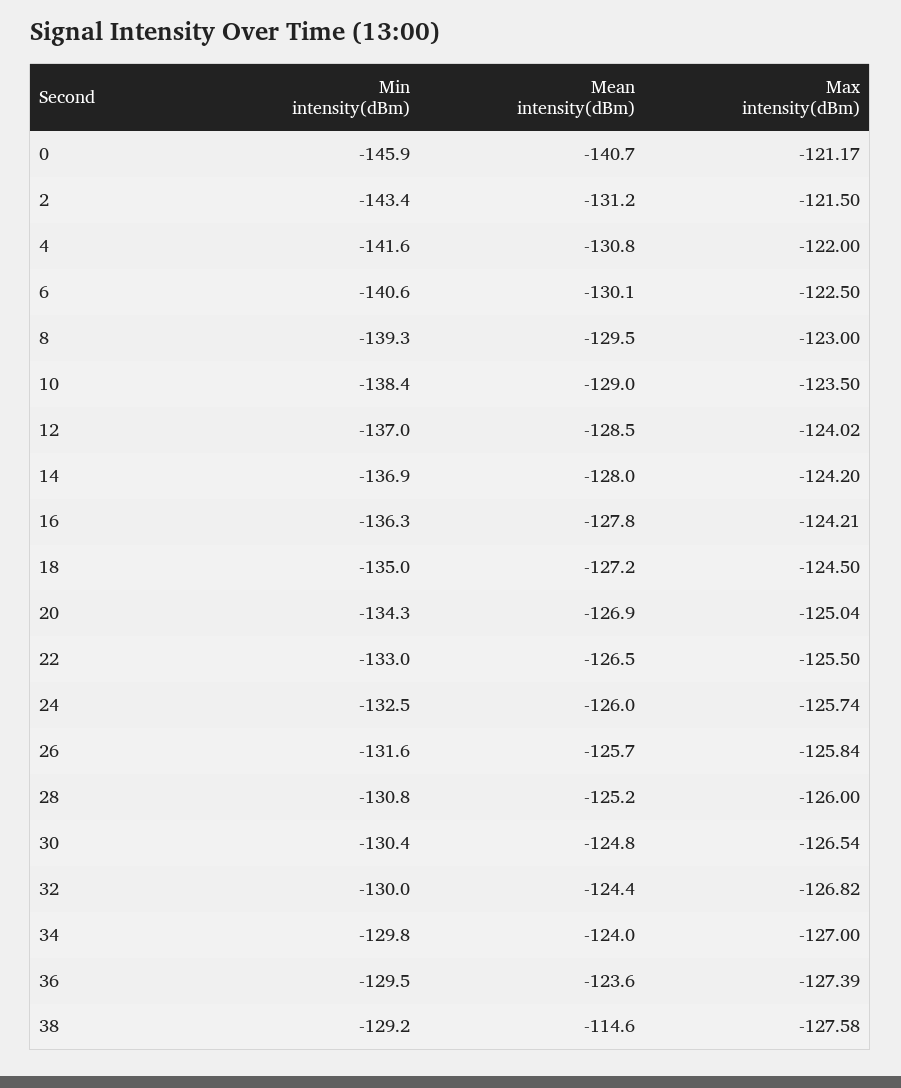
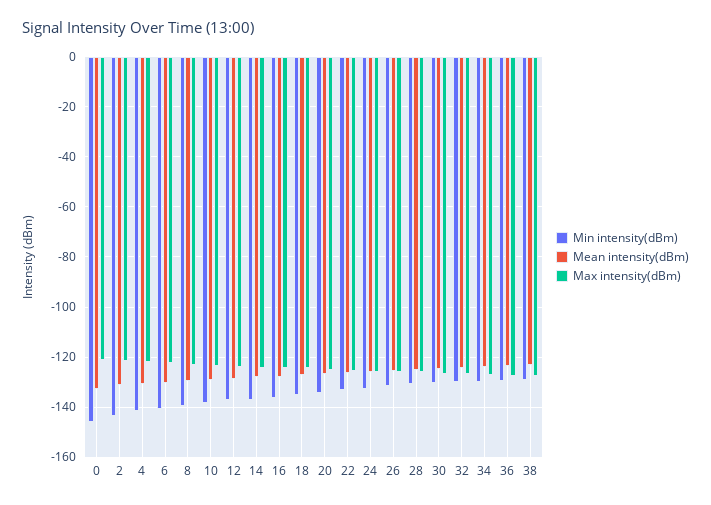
  {
    "Min intensity(dBm)": {
      "0": -145.9,
      "2": -143.4,
      "4": -141.6,
      "6": -140.6,
      "8": -139.3,
      "10": -138.4,
      "12": -137,
      "14": -136.9,
      "16": -136.3,
      "18": -135,
      "20": -134.3,
      "22": -133,
      "24": -132.5,
      "26": -131.6,
      "28": -130.8,
      "30": -130.4,
      "32": -130,
      "34": -129.8,
      "36": -129.5,
      "38": -129.2
    },
    "Mean intensity(dBm)": {
-     "0": -140.7,
+     "0": -132.5,
      "2": -131.2,
      "4": -130.8,
      "6": -130.1,
      "8": -129.5,
      "10": -129,
      "12": -128.5,
      "14": -128,
      "16": -127.8,
      "18": -127.2,
      "20": -126.9,
      "22": -126.5,
      "24": -126,
      "26": -125.7,
      "28": -125.2,
      "30": -124.8,
      "32": -124.4,
      "34": -124,
      "36": -123.6,
-     "38": -114.6
+     "38": -122.5
    },
    "Max intensity(dBm)": {
      "0": -121.17,
      "2": -121.5,
      "4": -122,
      "6": -122.5,
      "8": -123,
      "10": -123.5,
      "12": -124.02,
      "14": -124.2,
      "16": -124.21,
      "18": -124.5,
      "20": -125.04,
      "22": -125.5,
      "24": -125.74,
      "26": -125.84,
      "28": -126,
      "30": -126.54,
      "32": -126.82,
      "34": -127,
      "36": -127.39,
      "38": -127.58
    }
  }

